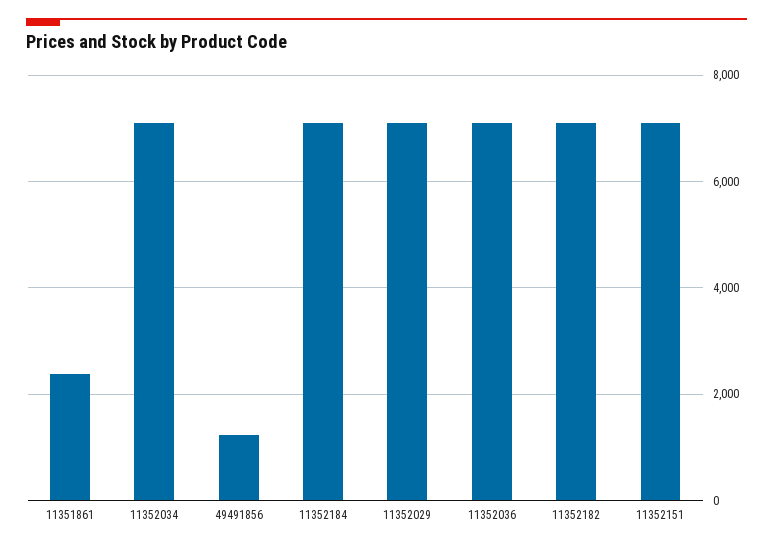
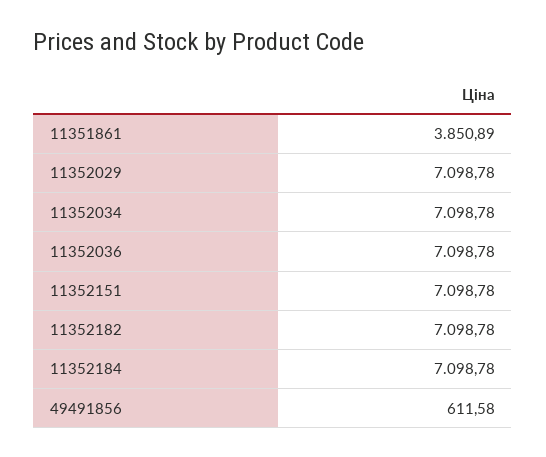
  {
-   "11351861": 2400,
+   "11351861": 3850.89,
    "11352034": 7098.78,
-   "49491856": 1200,
+   "49491856": 611.58,
    "11352184": 7098.78,
    "11352029": 7098.78,
    "11352036": 7098.78,
    "11352182": 7098.78,
    "11352151": 7098.78
  }

